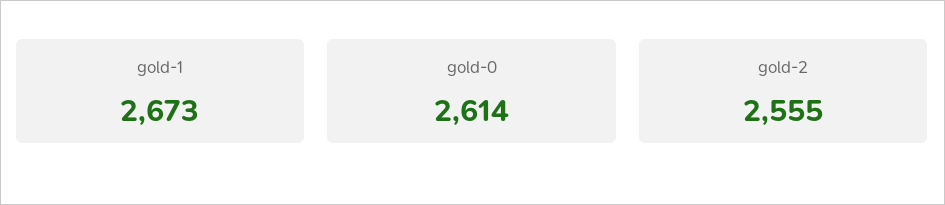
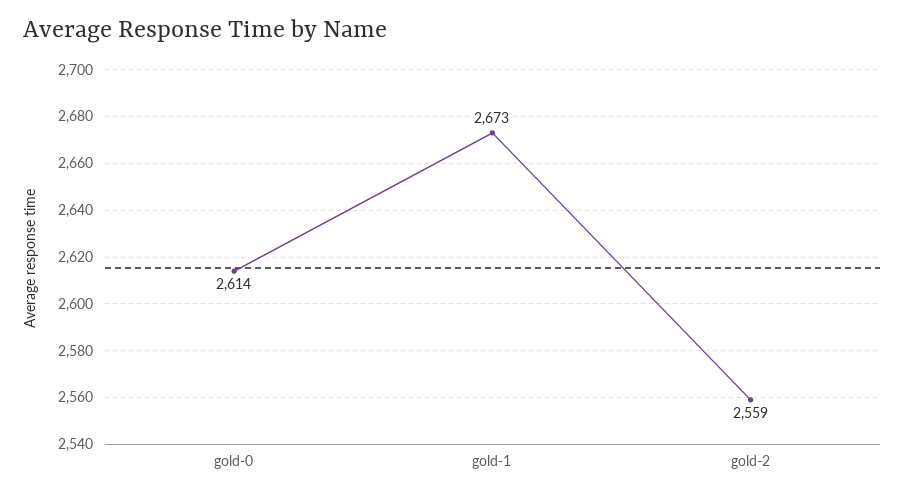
  {
    "gold-1": 2673,
    "gold-0": 2614,
-   "gold-2": 2555
+   "gold-2": 2559
  }

